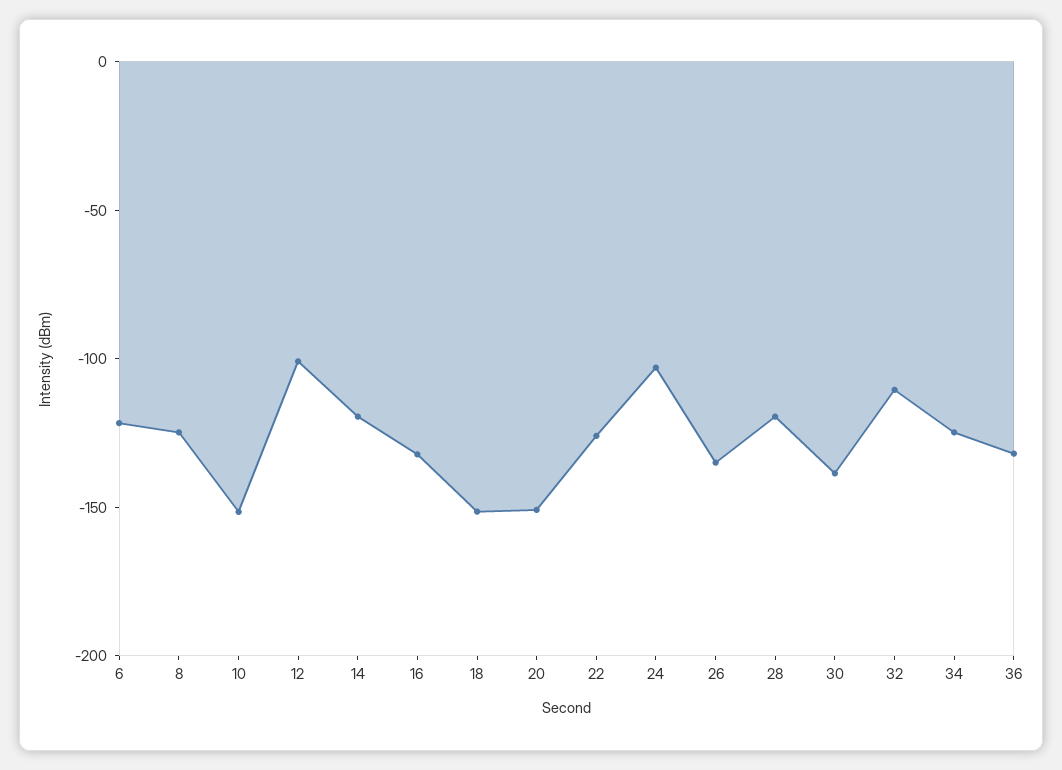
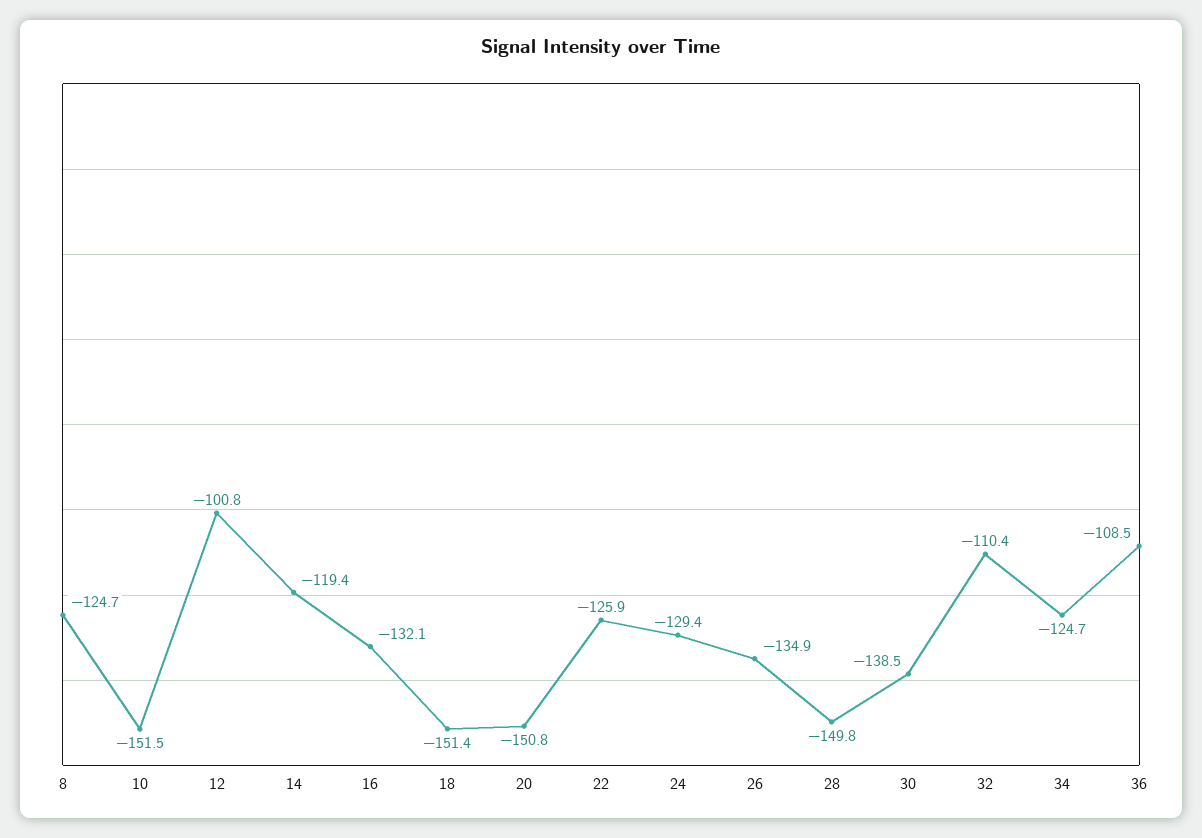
  {
-   "6": -120,
    "8": -124.7,
    "10": -151.5,
    "12": -100.8,
    "14": -119.4,
    "16": -132.1,
    "18": -151.4,
    "20": -150.8,
    "22": -125.9,
-   "24": -100,
+   "24": -129.4,
    "26": -134.9,
-   "28": -120,
+   "28": -149.8,
    "30": -138.5,
    "32": -110.4,
    "34": -124.7,
-   "36": -130
+   "36": -108.5
  }

